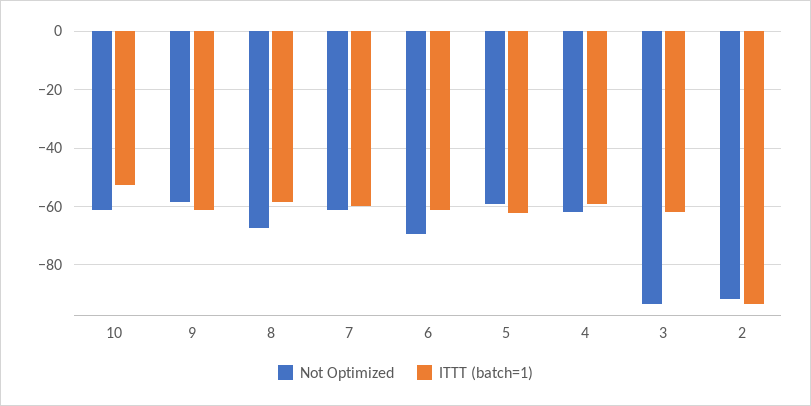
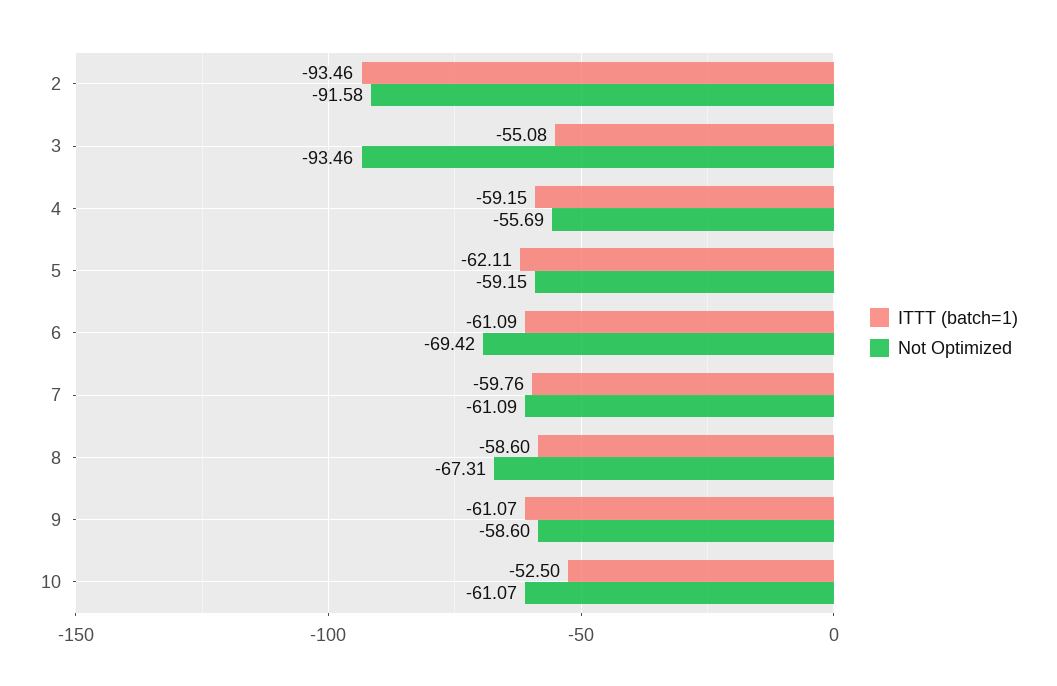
  {
    "Not Optimized": {
      "10": -61.07,
      "9": -58.6,
      "8": -67.31,
      "7": -61.09,
      "6": -69.42,
      "5": -59.15,
-     "4": -62.5,
+     "4": -55.69,
      "3": -93.46,
      "2": -91.58
    },
    "ITTT (batch=1)": {
      "10": -52.5,
      "9": -61.07,
      "8": -58.6,
      "7": -59.76,
      "6": -61.09,
      "5": -62.11,
      "4": -59.15,
-     "3": -62.5,
+     "3": -55.08,
      "2": -93.46
    }
  }

